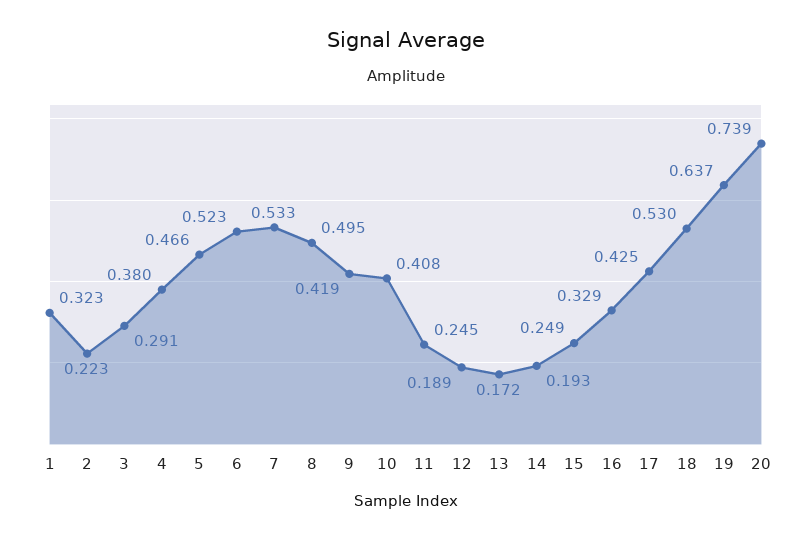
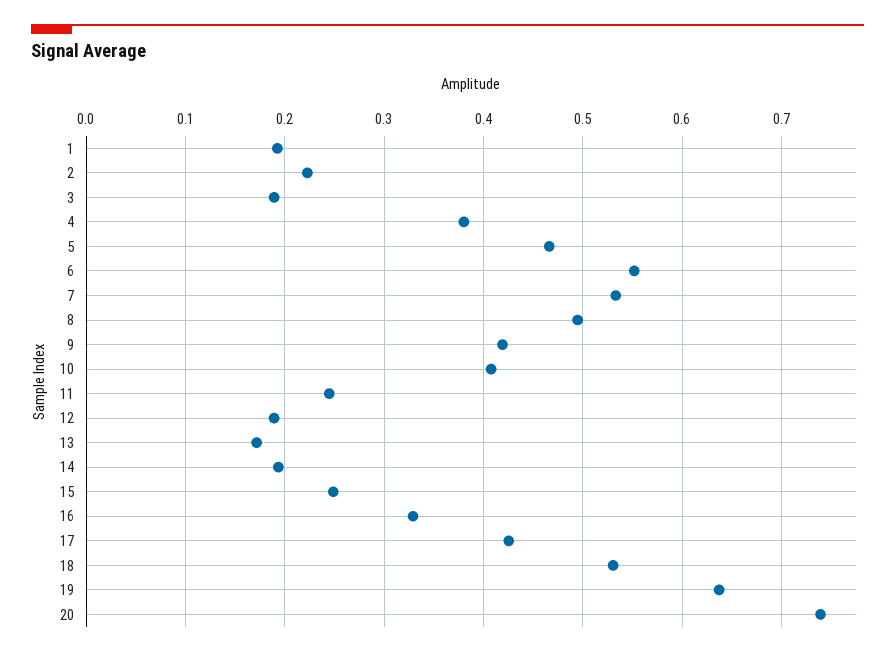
  {
-   "1": 0.323,
+   "1": 0.19,
    "2": 0.223,
-   "3": 0.291,
+   "3": 0.19,
    "4": 0.38,
    "5": 0.466,
-   "6": 0.523,
+   "6": 0.55,
    "7": 0.533,
    "8": 0.495,
    "9": 0.419,
    "10": 0.408,
    "11": 0.245,
    "12": 0.189,
    "13": 0.172,
    "14": 0.193,
    "15": 0.249,
    "16": 0.329,
    "17": 0.425,
    "18": 0.53,
    "19": 0.637,
    "20": 0.739
  }

